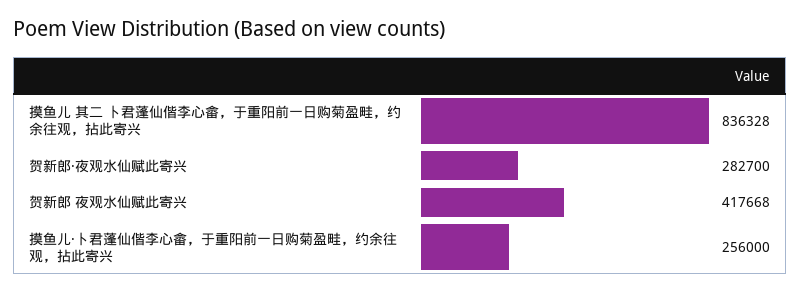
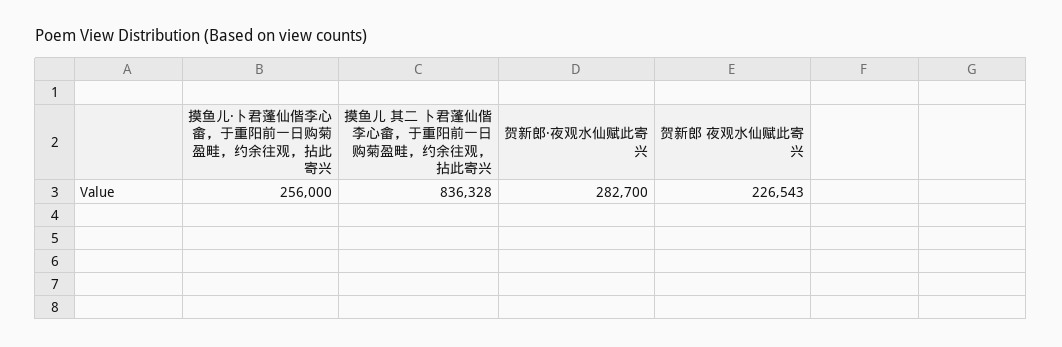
  {
    "摸鱼儿 其二 卜君蓬仙偕李心畲，于重阳前一日购菊盈畦，约余往观，拈此寄兴": 836328,
    "贺新郎·夜观水仙赋此寄兴": 282700,
-   "贺新郎 夜观水仙赋此寄兴": 417668,
+   "贺新郎 夜观水仙赋此寄兴": 226543,
    "摸鱼儿·卜君蓬仙偕李心畲，于重阳前一日购菊盈畦，约余往观，拈此寄兴": 256000
  }

